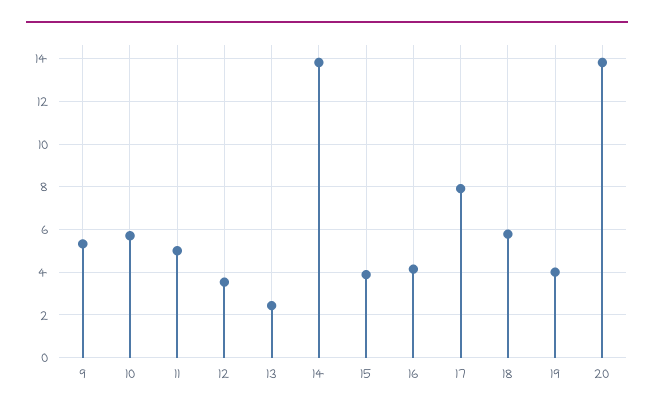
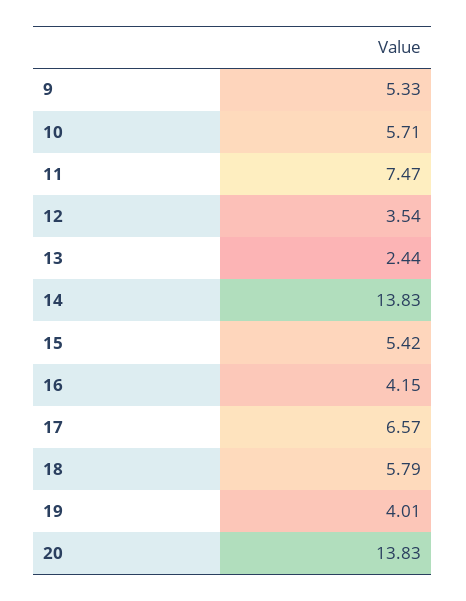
  {
    "9": 5.33,
    "10": 5.71,
-   "11": 5,
+   "11": 7.47,
    "12": 3.54,
    "13": 2.44,
    "14": 13.83,
-   "15": 4,
+   "15": 5.42,
    "16": 4.15,
-   "17": 8,
+   "17": 6.57,
    "18": 5.79,
    "19": 4.01,
    "20": 13.83
  }

